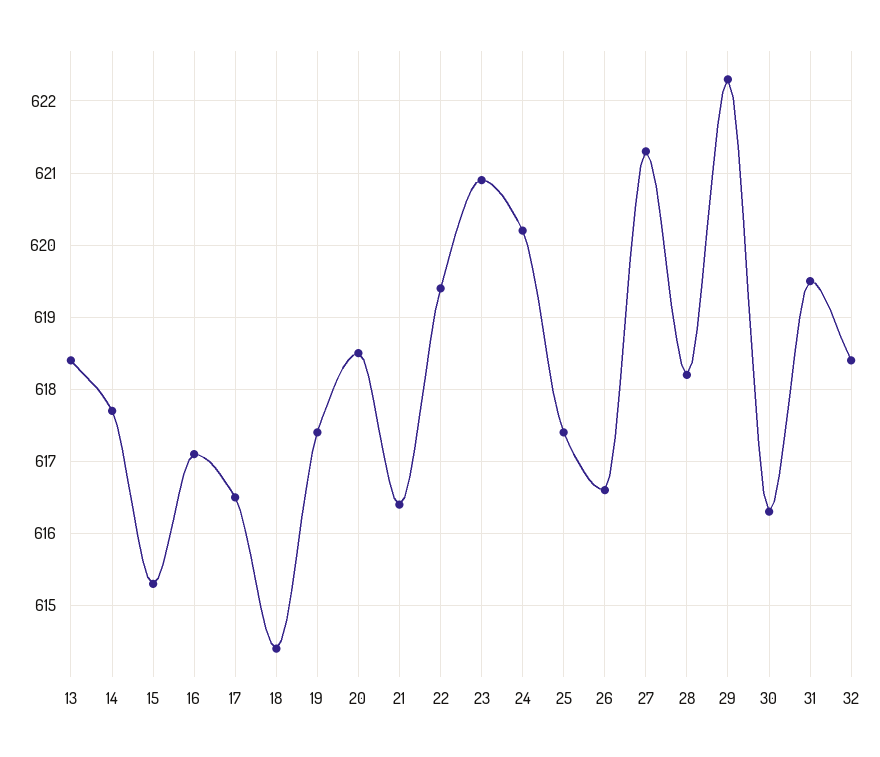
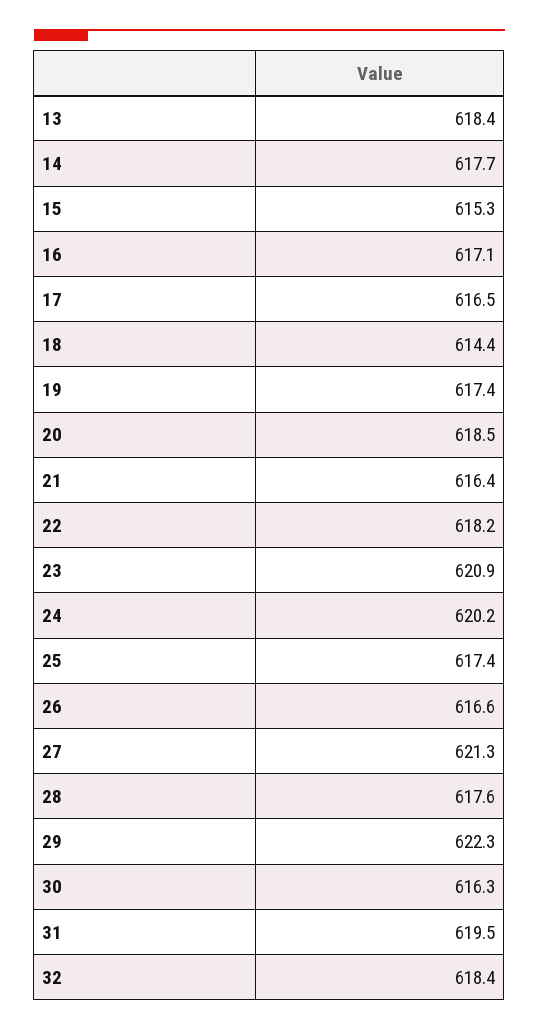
  {
    "13": 618.4,
    "14": 617.7,
    "15": 615.3,
    "16": 617.1,
    "17": 616.5,
    "18": 614.4,
    "19": 617.4,
    "20": 618.5,
    "21": 616.4,
-   "22": 619.4,
+   "22": 618.2,
    "23": 620.9,
    "24": 620.2,
    "25": 617.4,
    "26": 616.6,
    "27": 621.3,
-   "28": 618.2,
+   "28": 617.6,
    "29": 622.3,
    "30": 616.3,
    "31": 619.5,
    "32": 618.4
  }

